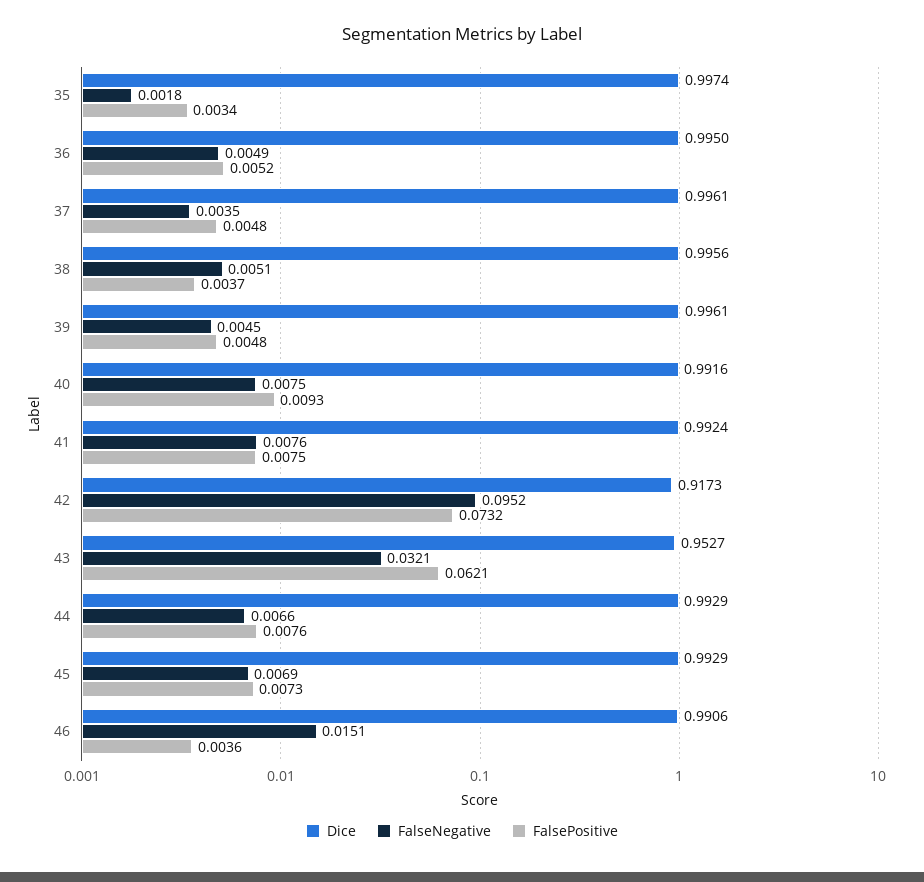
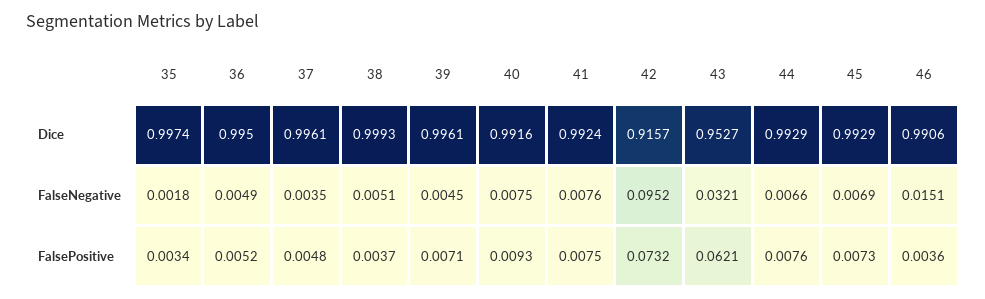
  {
    "Dice": {
      "35": 0.9974,
      "36": 0.995,
      "37": 0.9961,
-     "38": 0.9956,
+     "38": 0.9993,
      "39": 0.9961,
      "40": 0.9916,
      "41": 0.9924,
-     "42": 0.9173,
+     "42": 0.9157,
      "43": 0.9527,
      "44": 0.9929,
      "45": 0.9929,
      "46": 0.9906
    },
    "FalseNegative": {
      "35": 0.0018,
      "36": 0.0049,
      "37": 0.0035,
      "38": 0.0051,
      "39": 0.0045,
      "40": 0.0075,
      "41": 0.0076,
      "42": 0.0952,
      "43": 0.0321,
      "44": 0.0066,
      "45": 0.0069,
      "46": 0.0151
    },
    "FalsePositive": {
      "35": 0.0034,
      "36": 0.0052,
      "37": 0.0048,
      "38": 0.0037,
-     "39": 0.0048,
+     "39": 0.0071,
      "40": 0.0093,
      "41": 0.0075,
      "42": 0.0732,
      "43": 0.0621,
      "44": 0.0076,
      "45": 0.0073,
      "46": 0.0036
    }
  }

